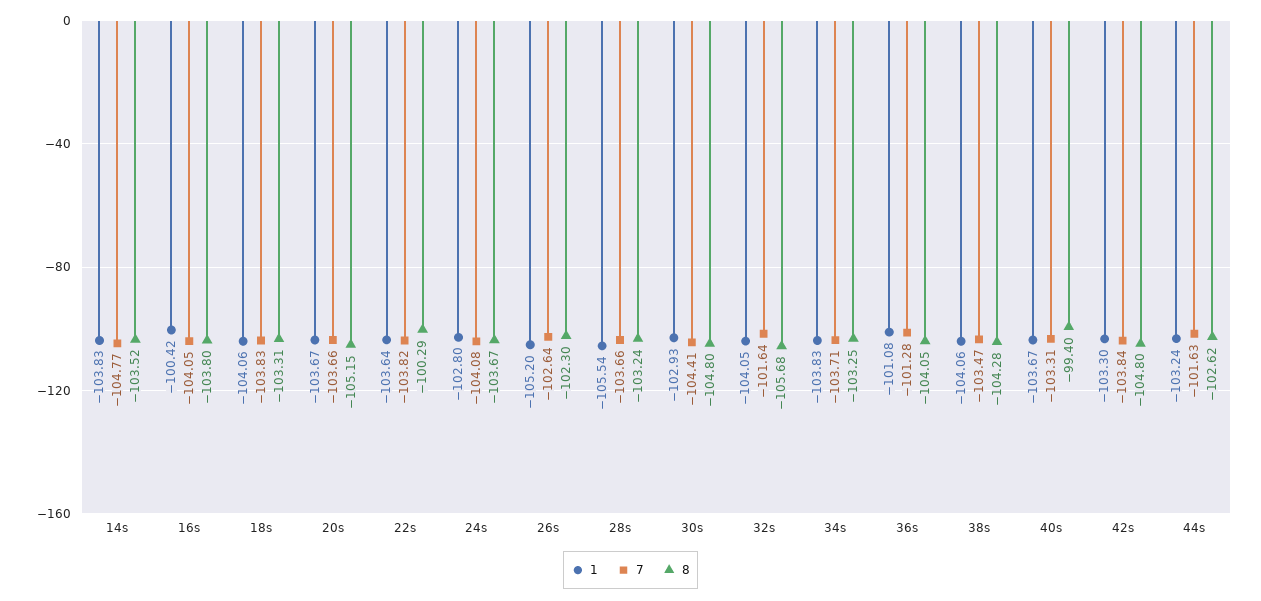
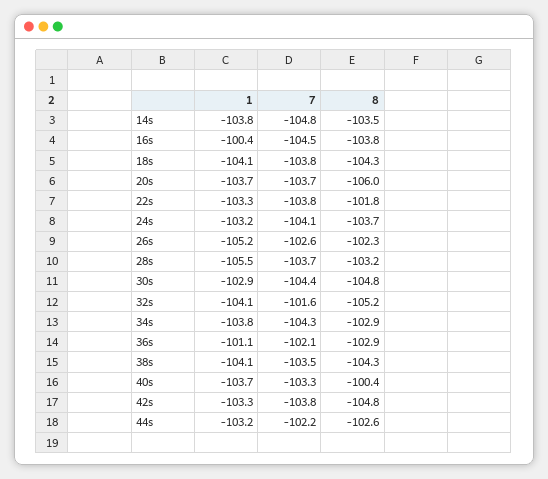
  {
    "1": {
      "14s": -103.83,
      "16s": -100.42,
      "18s": -104.06,
      "20s": -103.67,
-     "22s": -103.64,
+     "22s": -103.3,
-     "24s": -102.8,
+     "24s": -103.2,
      "26s": -105.2,
      "28s": -105.54,
      "30s": -102.93,
      "32s": -104.05,
      "34s": -103.83,
      "36s": -101.08,
      "38s": -104.06,
      "40s": -103.67,
      "42s": -103.3,
      "44s": -103.24
    },
    "7": {
      "14s": -104.77,
-     "16s": -104.05,
+     "16s": -104.5,
      "18s": -103.83,
      "20s": -103.66,
      "22s": -103.82,
      "24s": -104.08,
      "26s": -102.64,
      "28s": -103.66,
      "30s": -104.41,
      "32s": -101.64,
-     "34s": -103.71,
+     "34s": -104.3,
-     "36s": -101.28,
+     "36s": -102.1,
      "38s": -103.47,
      "40s": -103.31,
      "42s": -103.84,
-     "44s": -101.63
+     "44s": -102.2
    },
    "8": {
      "14s": -103.52,
      "16s": -103.8,
-     "18s": -103.31,
+     "18s": -104.3,
-     "20s": -105.15,
+     "20s": -106,
-     "22s": -100.29,
+     "22s": -101.8,
      "24s": -103.67,
      "26s": -102.3,
      "28s": -103.24,
      "30s": -104.8,
-     "32s": -105.68,
+     "32s": -105.2,
-     "34s": -103.25,
+     "34s": -102.9,
-     "36s": -104.05,
+     "36s": -102.9,
      "38s": -104.28,
-     "40s": -99.4,
+     "40s": -100.4,
      "42s": -104.8,
      "44s": -102.62
    }
  }

